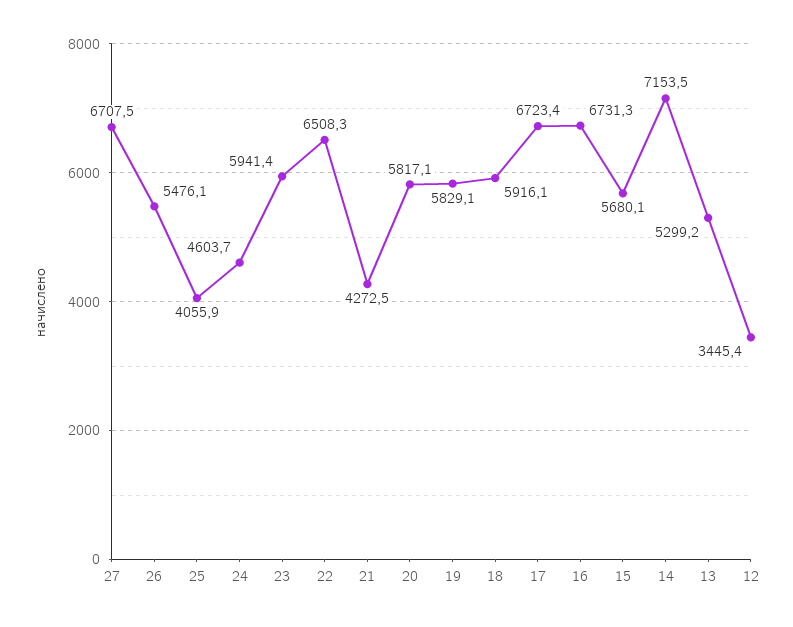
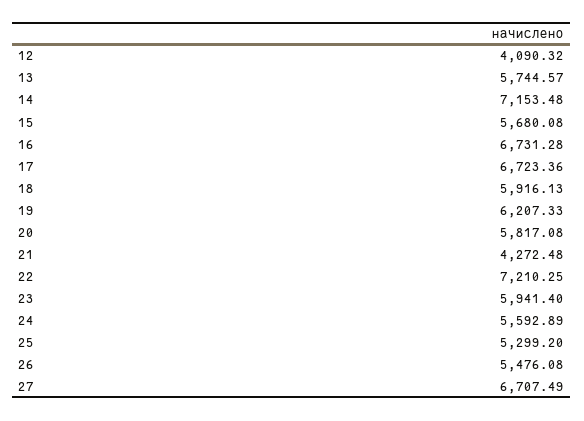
  {
    "27": 6707.49,
    "26": 5476.08,
-   "25": 4055.9,
+   "25": 5299.2,
-   "24": 4603.7,
+   "24": 5592.89,
    "23": 5941.4,
-   "22": 6508.3,
+   "22": 7210.25,
    "21": 4272.48,
    "20": 5817.08,
-   "19": 5829.1,
+   "19": 6207.33,
    "18": 5916.13,
    "17": 6723.36,
    "16": 6731.28,
    "15": 5680.08,
    "14": 7153.48,
-   "13": 5299.2,
+   "13": 5744.57,
-   "12": 3445.4
+   "12": 4090.32
  }

